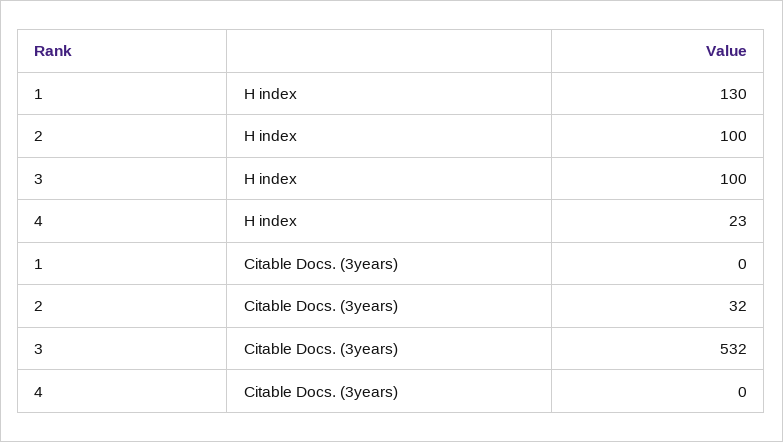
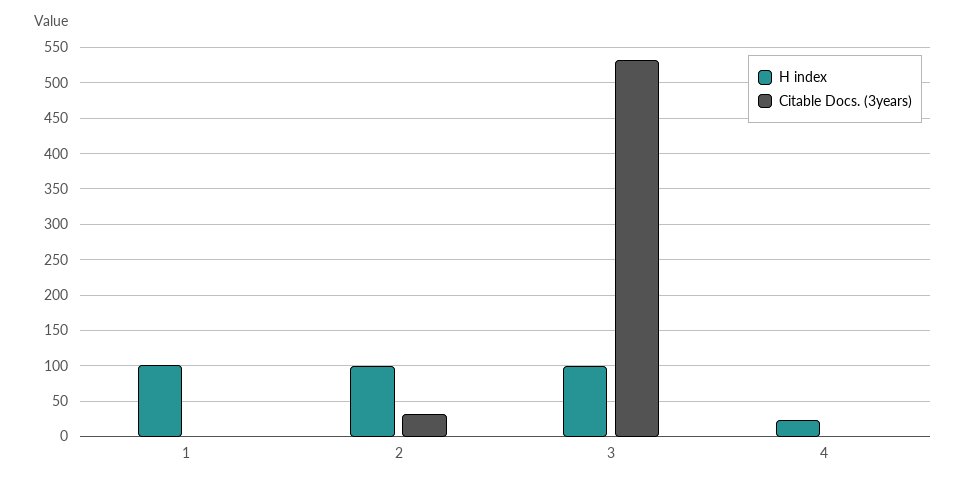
  {
    "H index": {
-     "1": 130,
+     "1": 100,
      "2": 100,
      "3": 100,
      "4": 23
    },
    "Citable Docs. (3years)": {
      "1": 0,
      "2": 32,
      "3": 532,
      "4": 0
    }
  }

